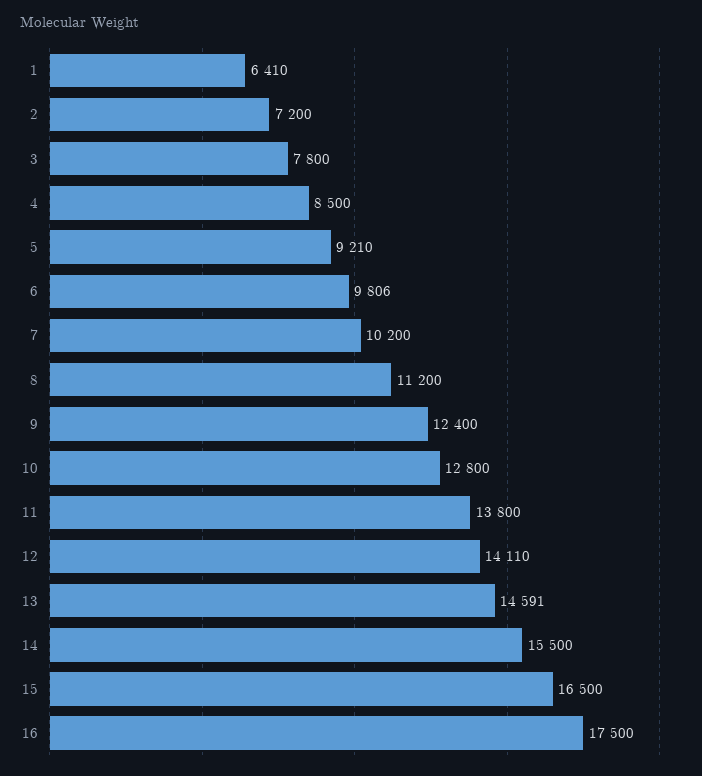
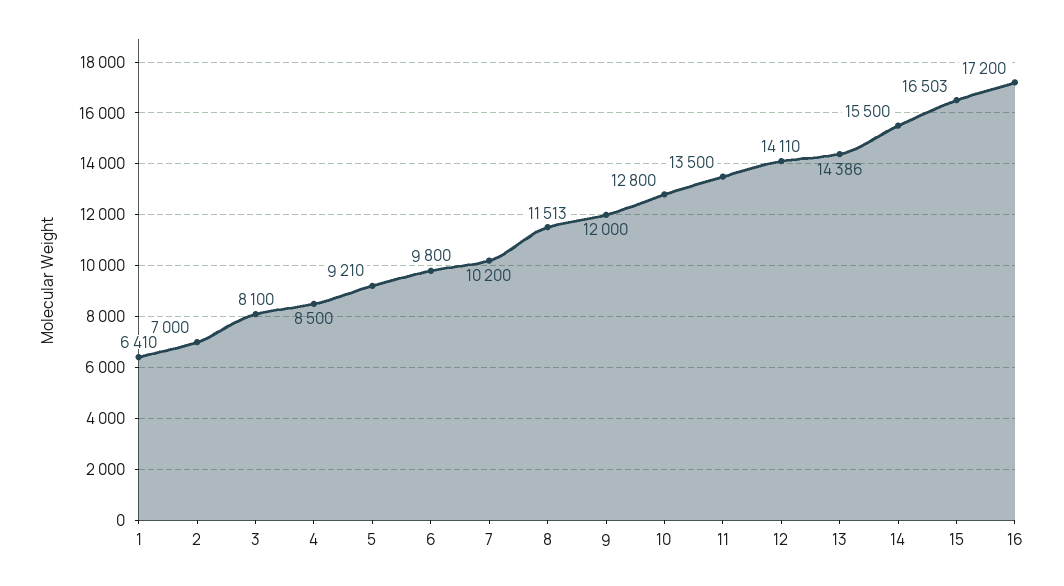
  {
    "1": 6410,
-   "2": 7200,
+   "2": 7000,
-   "3": 7800,
+   "3": 8100,
    "4": 8500,
    "5": 9210,
-   "6": 9806,
+   "6": 9800,
    "7": 10200,
-   "8": 11200,
+   "8": 11513,
-   "9": 12400,
+   "9": 12000,
    "10": 12800,
-   "11": 13800,
+   "11": 13500,
    "12": 14110,
-   "13": 14591,
+   "13": 14386,
    "14": 15500,
-   "15": 16500,
+   "15": 16503,
-   "16": 17500
+   "16": 17200
  }

